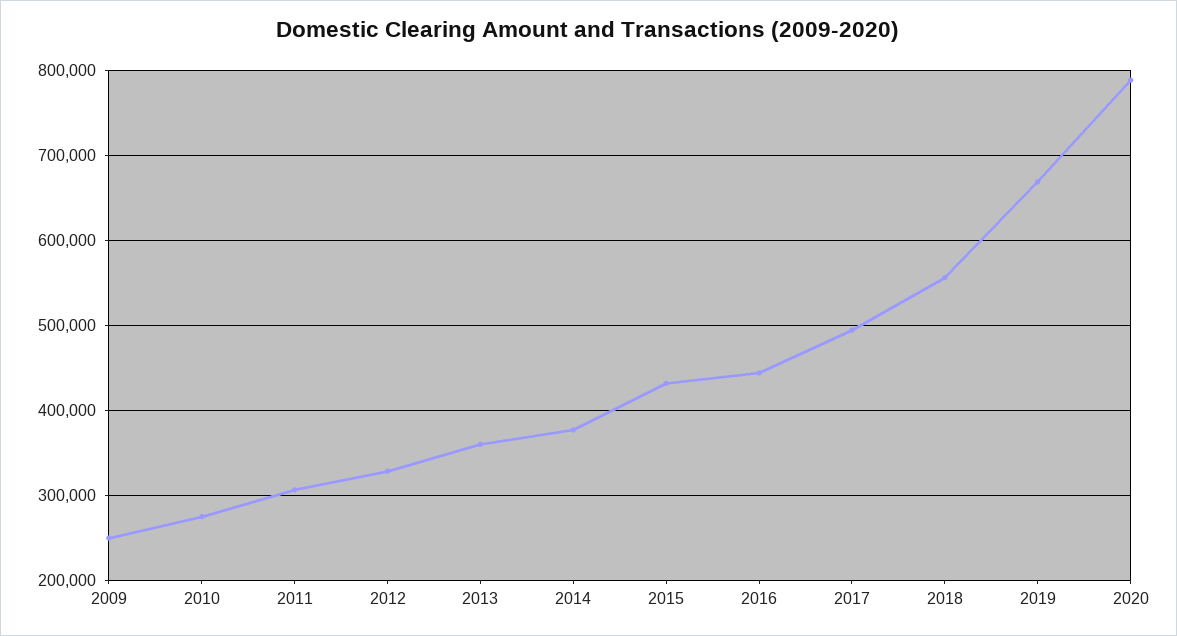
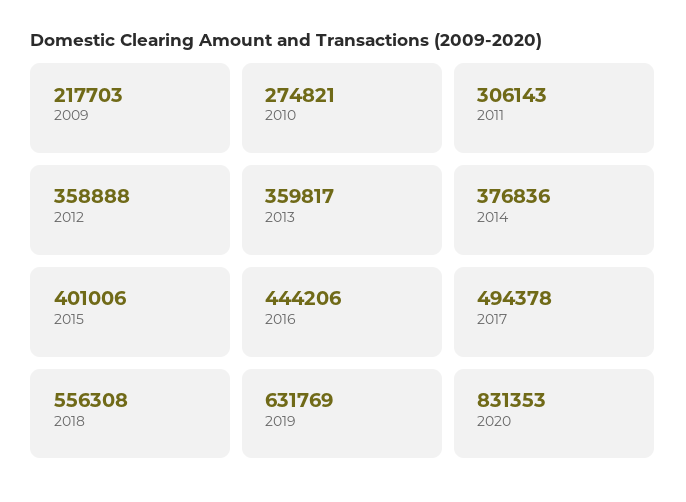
  {
-   "2009": 250000,
+   "2009": 217703,
    "2010": 274821,
    "2011": 306143,
-   "2012": 330000,
+   "2012": 358888,
    "2013": 359817,
    "2014": 376836,
-   "2015": 430000,
+   "2015": 401006,
    "2016": 444206,
    "2017": 494378,
    "2018": 556308,
-   "2019": 670000,
+   "2019": 631769,
-   "2020": 790000
+   "2020": 831353
  }

